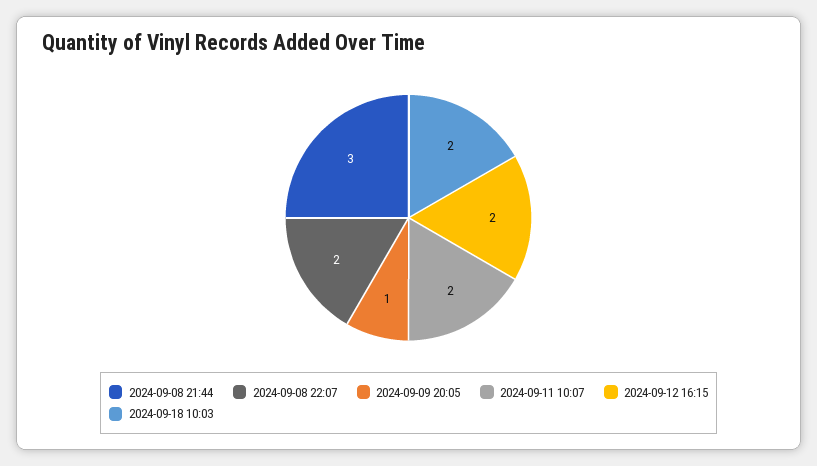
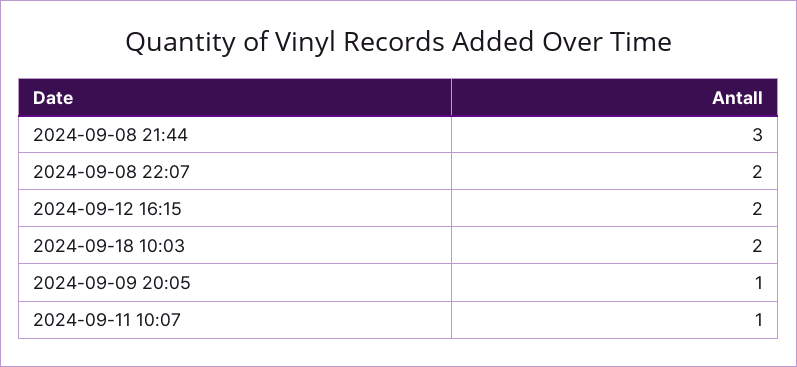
  {
    "2024-09-08 21:44": 3,
    "2024-09-08 22:07": 2,
    "2024-09-09 20:05": 1,
-   "2024-09-11 10:07": 2,
+   "2024-09-11 10:07": 1,
    "2024-09-12 16:15": 2,
    "2024-09-18 10:03": 2
  }

